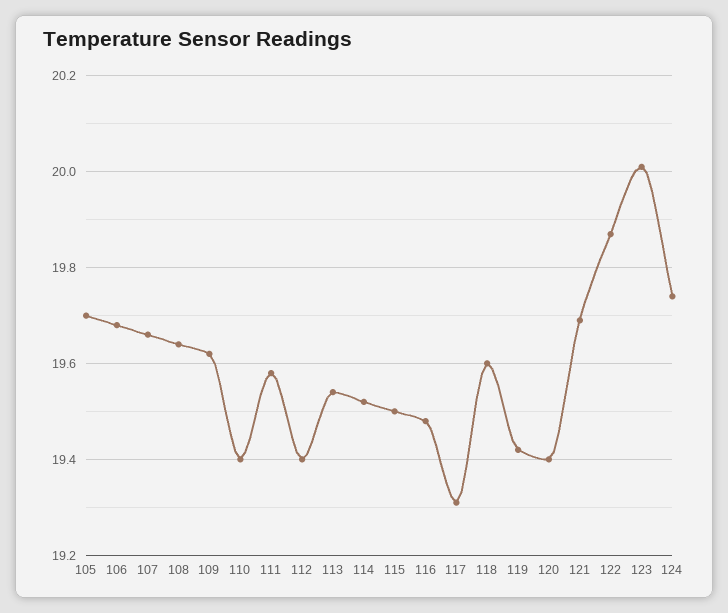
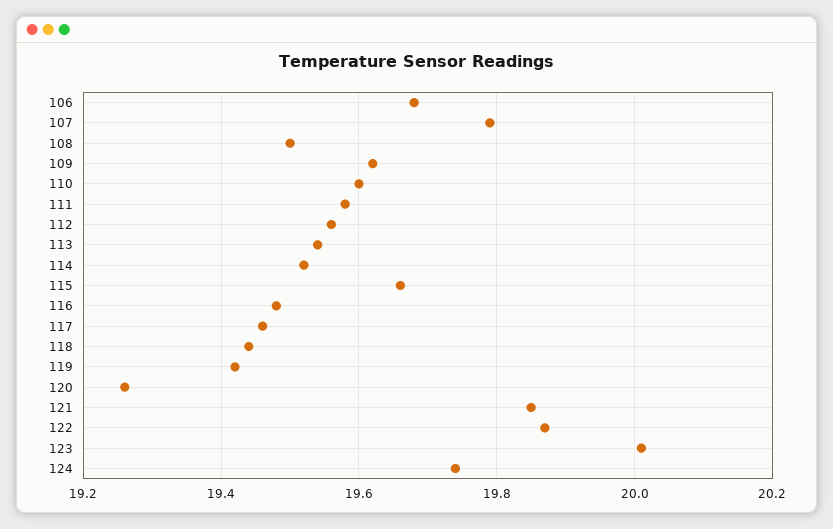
  {
-   "105": 19.7,
    "106": 19.7,
-   "107": 19.65,
+   "107": 19.8,
-   "108": 19.65,
+   "108": 19.5,
    "109": 19.6,
-   "110": 19.4,
+   "110": 19.6,
    "111": 19.6,
-   "112": 19.4,
+   "112": 19.55,
    "113": 19.55,
    "114": 19.5,
-   "115": 19.5,
+   "115": 19.65,
    "116": 19.5,
-   "117": 19.3,
+   "117": 19.45,
-   "118": 19.6,
+   "118": 19.45,
    "119": 19.4,
-   "120": 19.4,
+   "120": 19.25,
-   "121": 19.7,
+   "121": 19.85,
    "122": 19.85,
    "123": 20,
    "124": 19.75
  }

